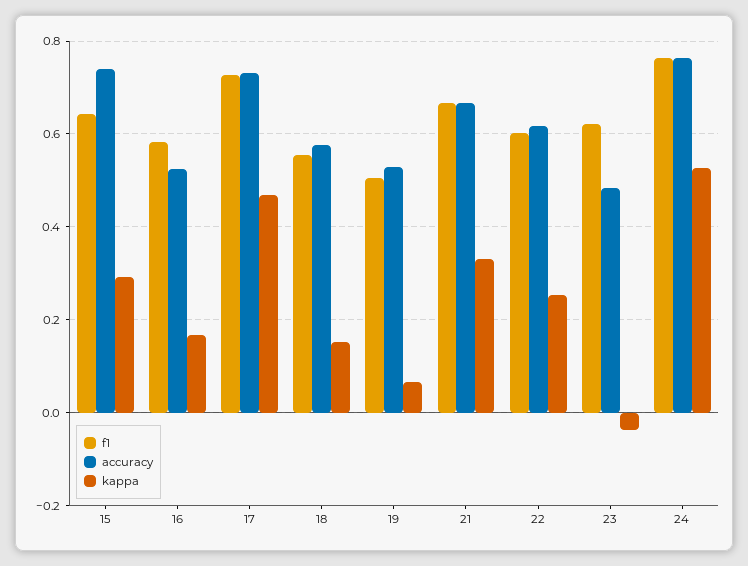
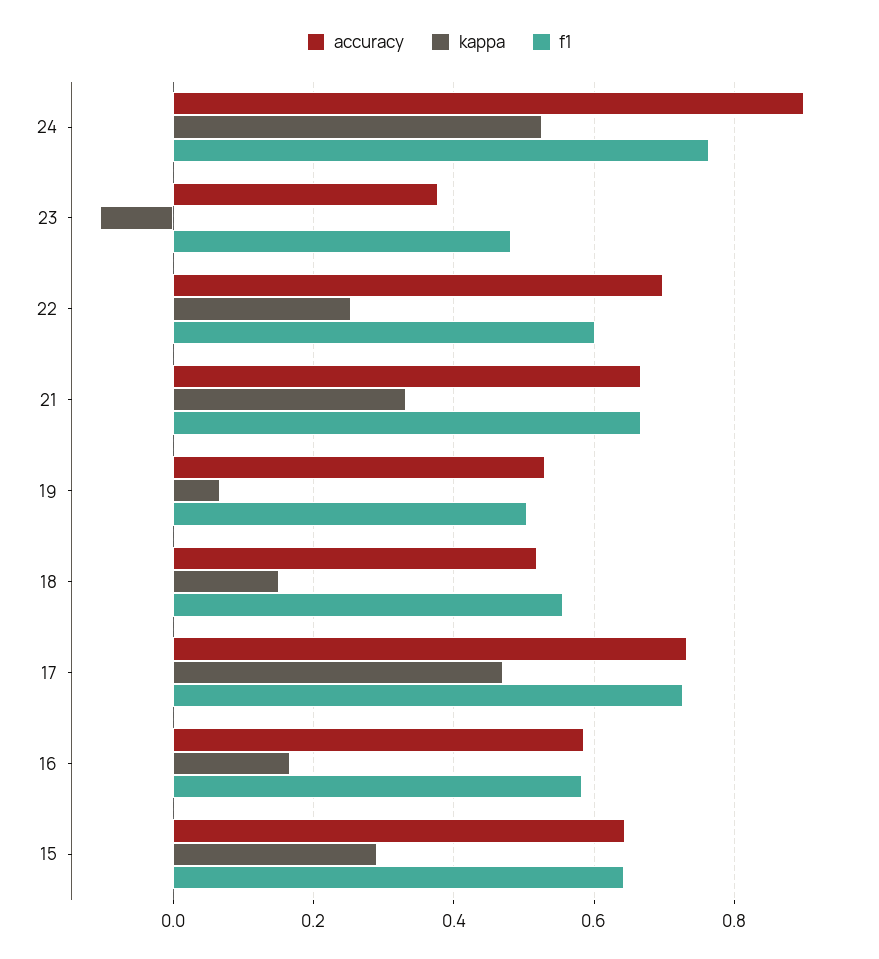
  {
    "f1": {
      "15": 0.64,
      "16": 0.58,
      "17": 0.72,
      "18": 0.56,
      "19": 0.5,
      "21": 0.66,
      "22": 0.6,
-     "23": 0.62,
+     "23": 0.48,
      "24": 0.76
    },
    "accuracy": {
-     "15": 0.74,
+     "15": 0.64,
-     "16": 0.52,
+     "16": 0.58,
      "17": 0.74,
-     "18": 0.58,
+     "18": 0.52,
      "19": 0.52,
      "21": 0.66,
-     "22": 0.62,
+     "22": 0.7,
-     "23": 0.48,
+     "23": 0.38,
-     "24": 0.76
+     "24": 0.9
    },
    "kappa": {
      "15": 0.3,
      "16": 0.16,
      "17": 0.46,
      "18": 0.16,
      "19": 0.06,
      "21": 0.34,
      "22": 0.26,
-     "23": -0.04,
+     "23": -0.1,
      "24": 0.52
    }
  }

